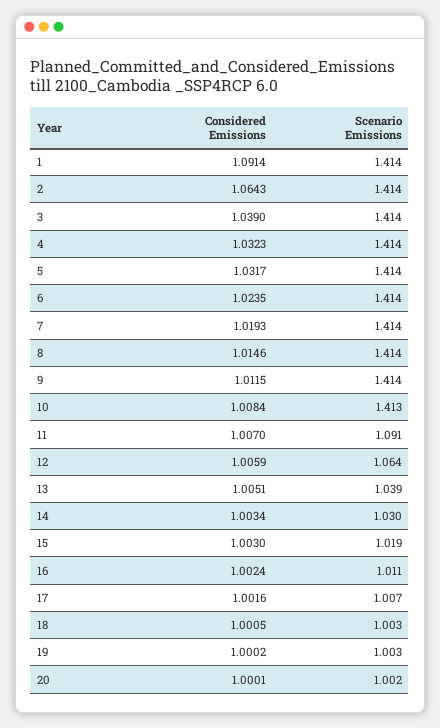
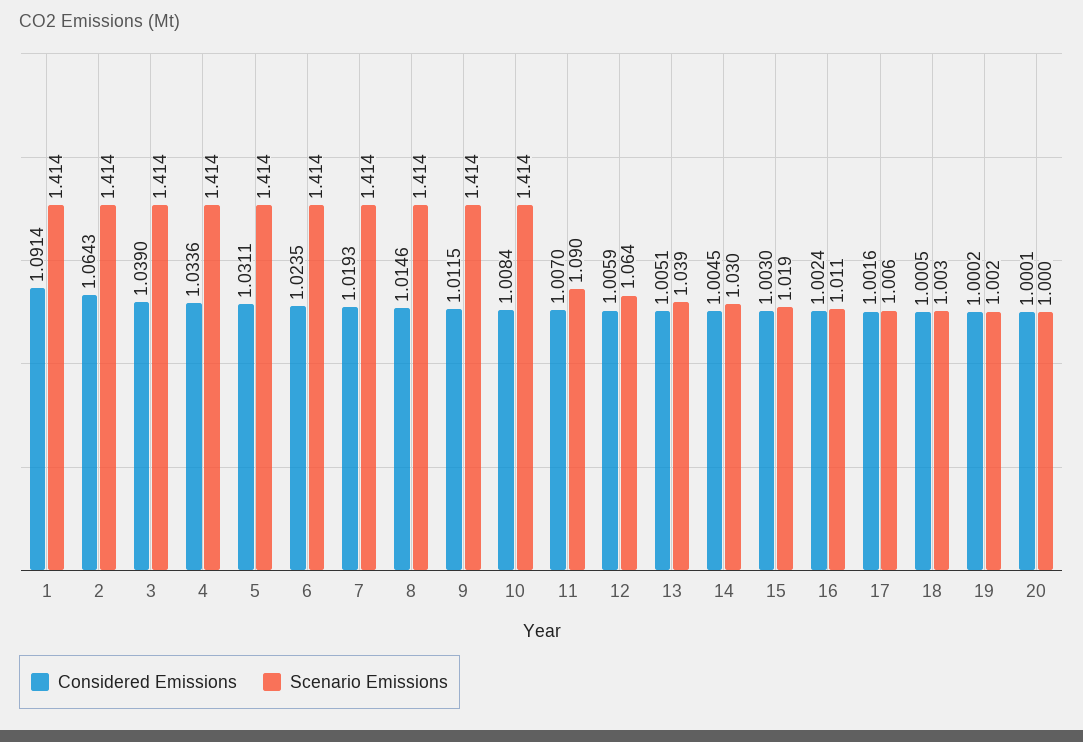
  {
    "Considered Emissions": {
      "1": 1.0914,
      "2": 1.0643,
      "3": 1.039,
-     "4": 1.0323,
+     "4": 1.0336,
-     "5": 1.0317,
+     "5": 1.0311,
      "6": 1.0235,
      "7": 1.0193,
      "8": 1.0146,
      "9": 1.0115,
      "10": 1.0084,
      "11": 1.007,
      "12": 1.0059,
      "13": 1.0051,
-     "14": 1.0034,
+     "14": 1.0045,
      "15": 1.003,
      "16": 1.0024,
      "17": 1.0016,
      "18": 1.0005,
      "19": 1.0002,
      "20": 1.0001
    },
    "Scenario Emissions": {
      "1": 1.414,
      "2": 1.414,
      "3": 1.414,
      "4": 1.414,
      "5": 1.414,
      "6": 1.414,
      "7": 1.414,
      "8": 1.414,
      "9": 1.414,
-     "10": 1.413,
+     "10": 1.414,
-     "11": 1.091,
+     "11": 1.09,
      "12": 1.064,
      "13": 1.039,
      "14": 1.03,
      "15": 1.019,
      "16": 1.011,
-     "17": 1.007,
+     "17": 1.006,
      "18": 1.003,
-     "19": 1.003,
+     "19": 1.002,
-     "20": 1.002
+     "20": 1
    }
  }

